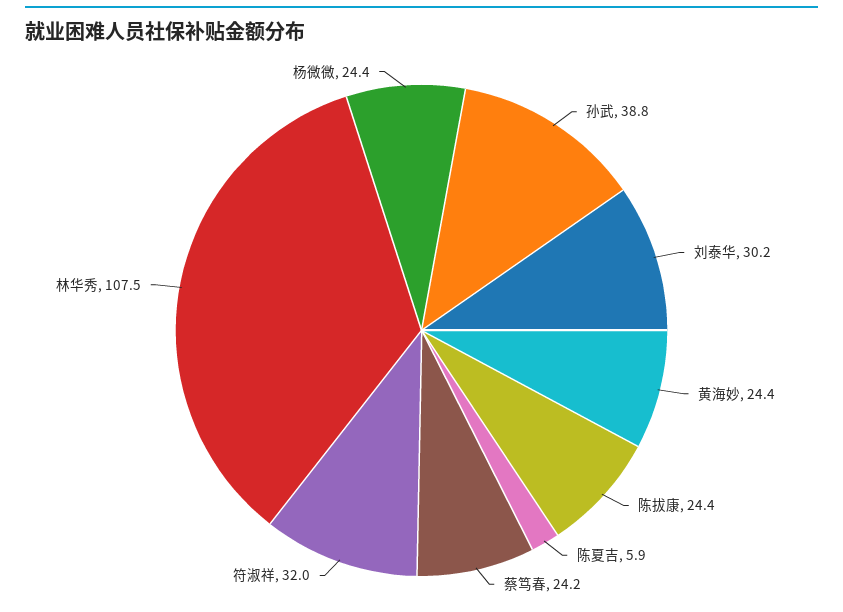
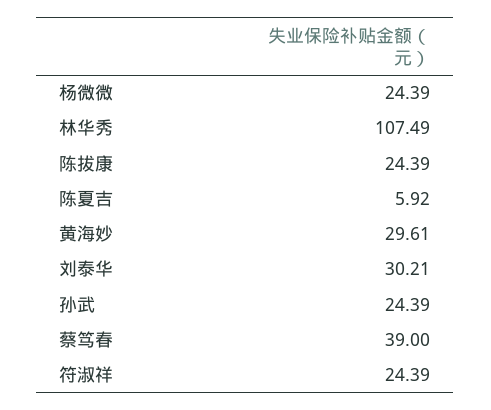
  {
-   "孙武": 38.8,
+   "孙武": 24.39,
    "刘泰华": 30.21,
-   "黄海妙": 24.4,
+   "黄海妙": 29.61,
    "陈拔康": 24.39,
    "陈夏吉": 5.92,
-   "蔡笃春": 24.2,
+   "蔡笃春": 39,
-   "符淑祥": 32,
+   "符淑祥": 24.39,
    "林华秀": 107.49,
    "杨微微": 24.39
  }

